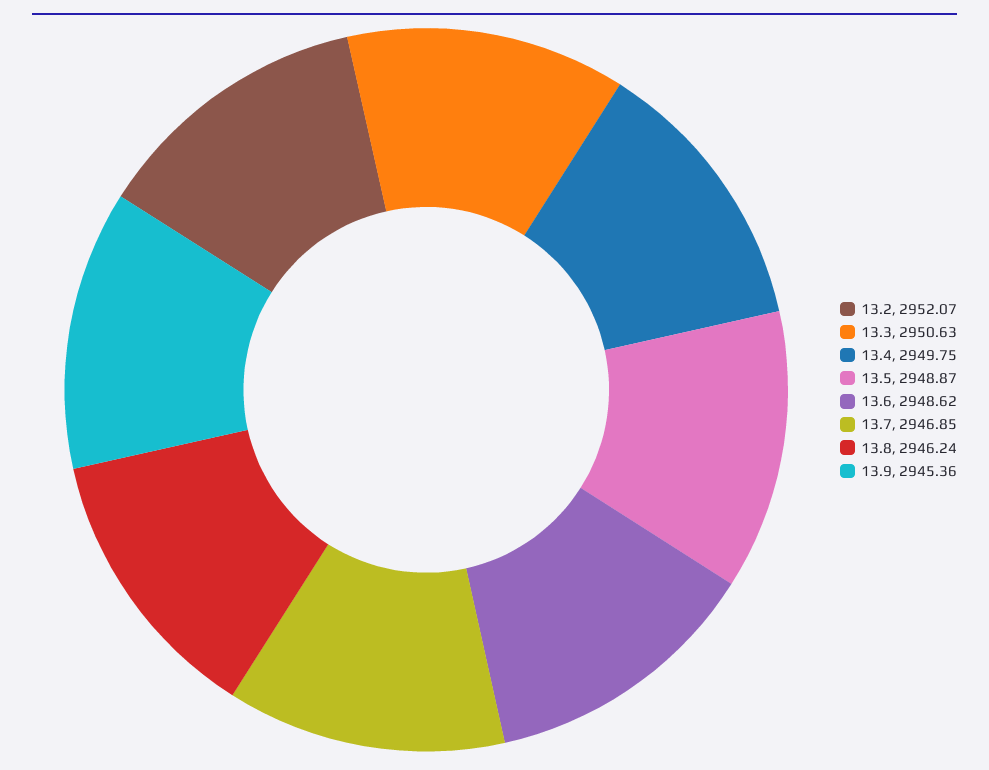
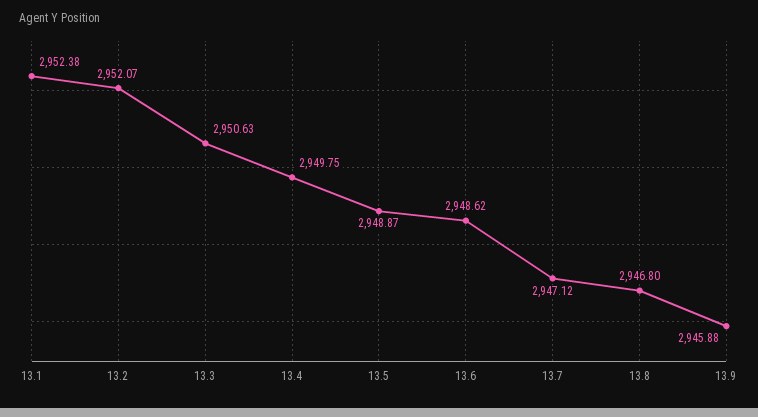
  {
    "13.2": 2952.07,
    "13.3": 2950.63,
    "13.4": 2949.75,
    "13.5": 2948.87,
    "13.6": 2948.62,
-   "13.7": 2946.85,
+   "13.7": 2947.12,
-   "13.8": 2946.24,
+   "13.8": 2946.8,
-   "13.9": 2945.36
+   "13.9": 2945.88,
+   "13.1": 2952.38
  }

